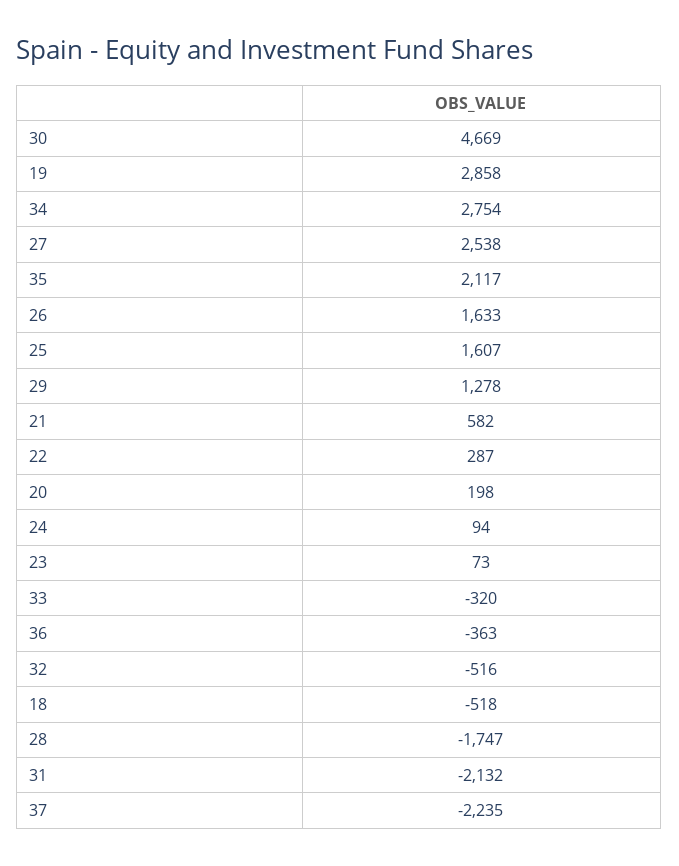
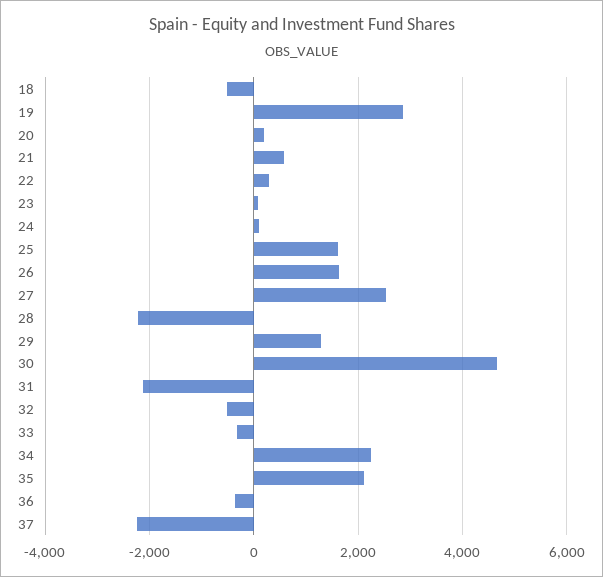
  {
    "30": 4669,
    "19": 2858,
-   "34": 2754,
+   "34": 2200,
    "27": 2538,
    "35": 2117,
    "26": 1633,
    "25": 1607,
    "29": 1278,
    "21": 582,
    "22": 287,
    "20": 198,
    "24": 94,
    "23": 73,
    "33": -320,
    "36": -363,
    "32": -516,
    "18": -518,
-   "28": -1747,
+   "28": -2200,
    "31": -2132,
    "37": -2235
  }

